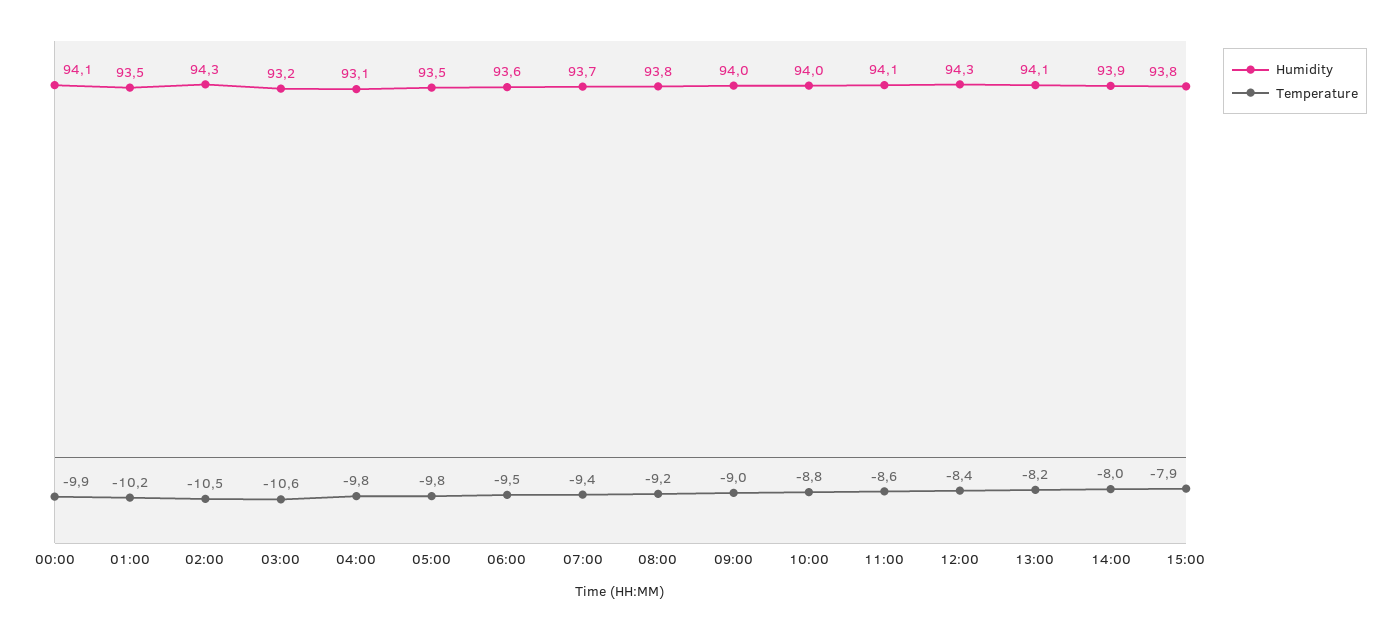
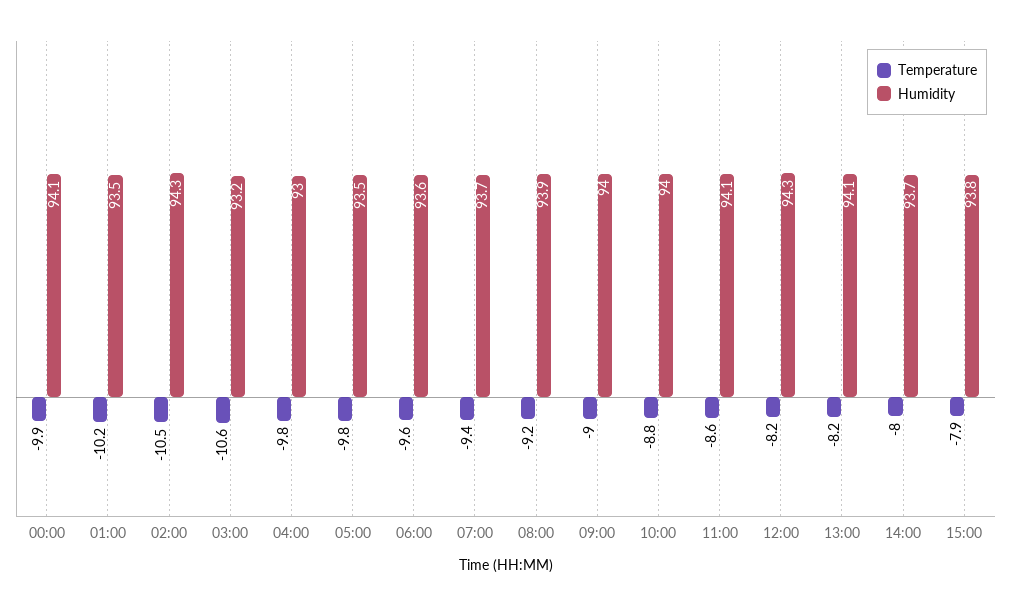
  {
    "Humidity": {
      "00:00": 94.1,
      "01:00": 93.5,
      "02:00": 94.3,
      "03:00": 93.2,
-     "04:00": 93.1,
+     "04:00": 93,
      "05:00": 93.5,
      "06:00": 93.6,
      "07:00": 93.7,
-     "08:00": 93.8,
+     "08:00": 93.9,
      "09:00": 94,
      "10:00": 94,
      "11:00": 94.1,
      "12:00": 94.3,
      "13:00": 94.1,
-     "14:00": 93.9,
+     "14:00": 93.7,
      "15:00": 93.8
    },
    "Temperature": {
      "00:00": -9.9,
      "01:00": -10.2,
      "02:00": -10.5,
      "03:00": -10.6,
      "04:00": -9.8,
      "05:00": -9.8,
-     "06:00": -9.5,
+     "06:00": -9.6,
      "07:00": -9.4,
      "08:00": -9.2,
      "09:00": -9,
      "10:00": -8.8,
      "11:00": -8.6,
-     "12:00": -8.4,
+     "12:00": -8.2,
      "13:00": -8.2,
      "14:00": -8,
      "15:00": -7.9
    }
  }

